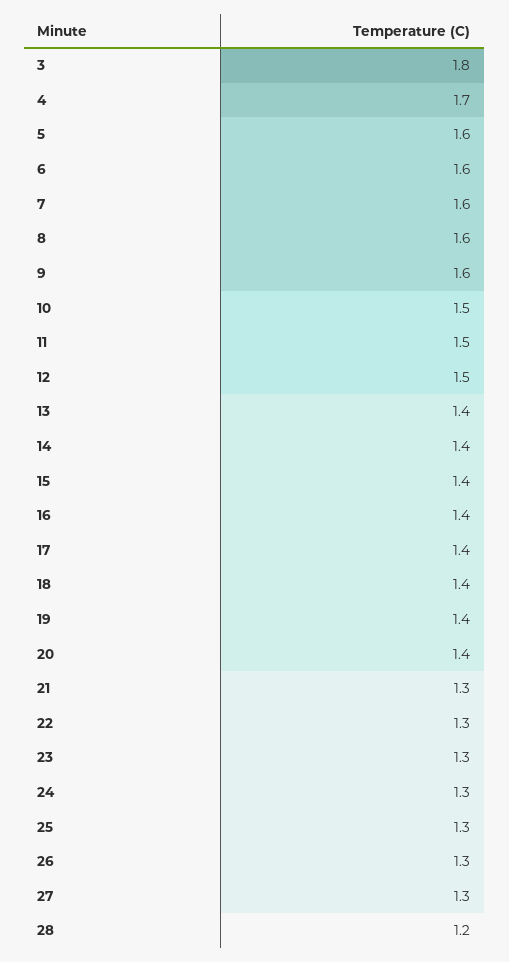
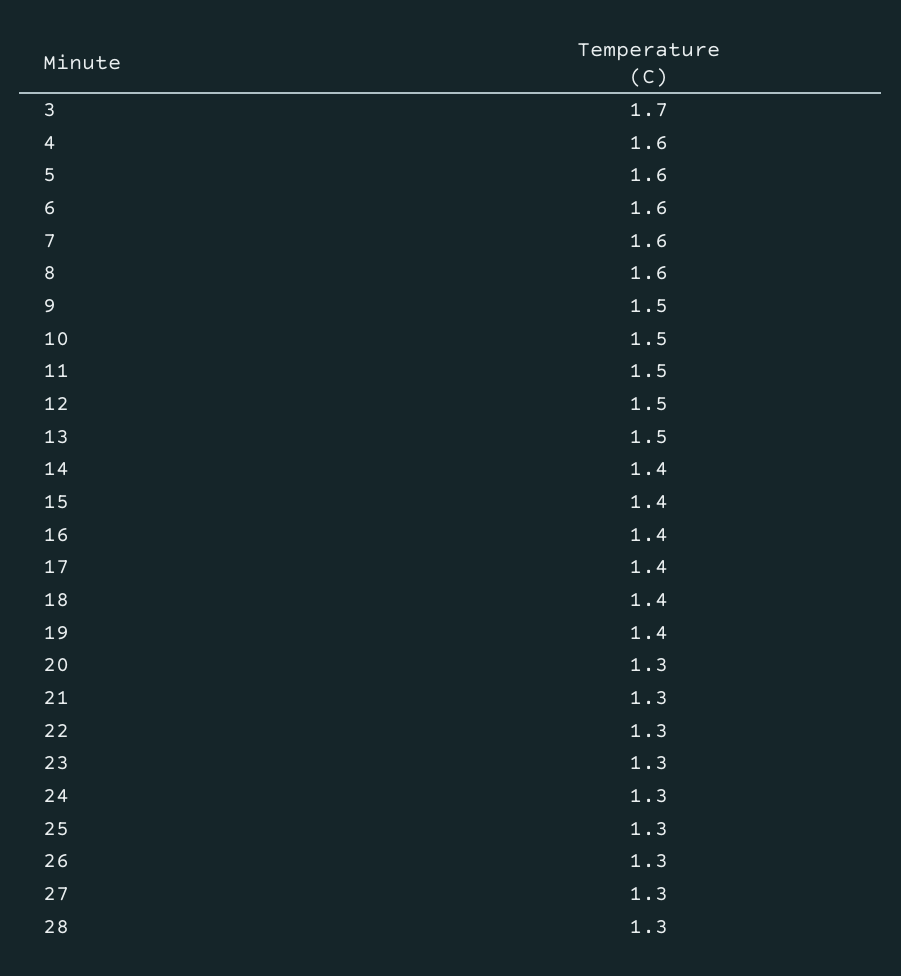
  {
-   "3": 1.8,
+   "3": 1.7,
-   "4": 1.7,
+   "4": 1.6,
    "5": 1.6,
    "6": 1.6,
    "7": 1.6,
    "8": 1.6,
-   "9": 1.6,
+   "9": 1.5,
    "10": 1.5,
    "11": 1.5,
    "12": 1.5,
-   "13": 1.4,
+   "13": 1.5,
    "14": 1.4,
    "15": 1.4,
    "16": 1.4,
    "17": 1.4,
    "18": 1.4,
    "19": 1.4,
-   "20": 1.4,
+   "20": 1.3,
    "21": 1.3,
    "22": 1.3,
    "23": 1.3,
    "24": 1.3,
    "25": 1.3,
    "26": 1.3,
    "27": 1.3,
-   "28": 1.2
+   "28": 1.3
  }

